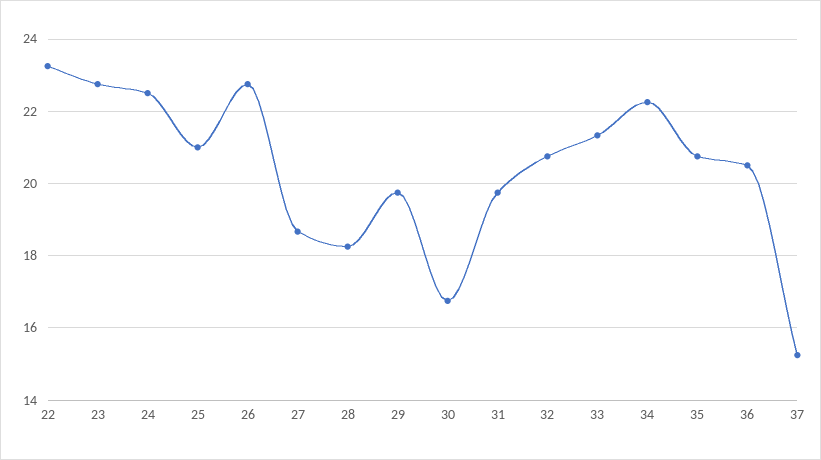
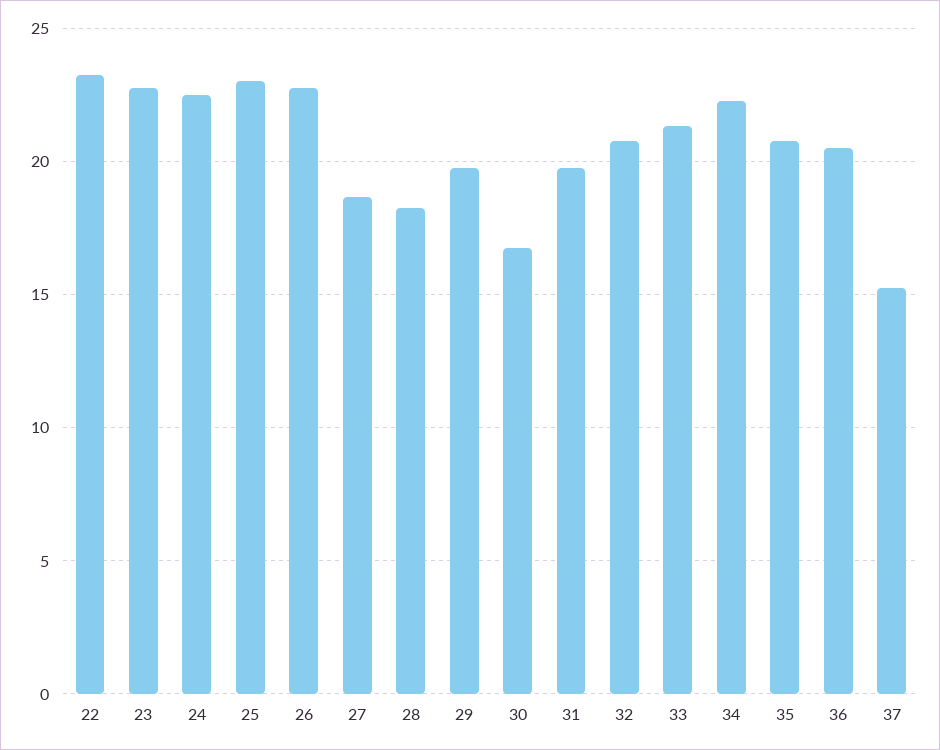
  {
    "22": 23.2,
    "23": 22.8,
    "24": 22.6,
-   "25": 21,
+   "25": 23,
    "26": 22.8,
    "27": 18.6,
    "28": 18.2,
    "29": 19.8,
    "30": 16.8,
    "31": 19.8,
    "32": 20.8,
    "33": 21.4,
    "34": 22.2,
    "35": 20.8,
    "36": 20.6,
    "37": 15.2
  }

